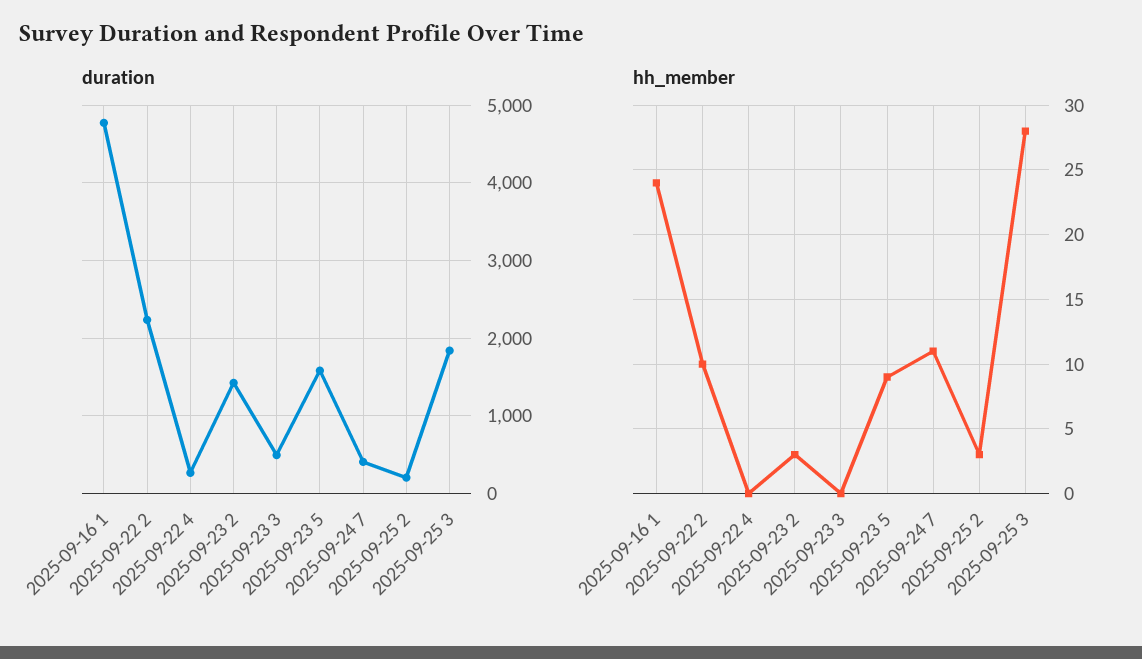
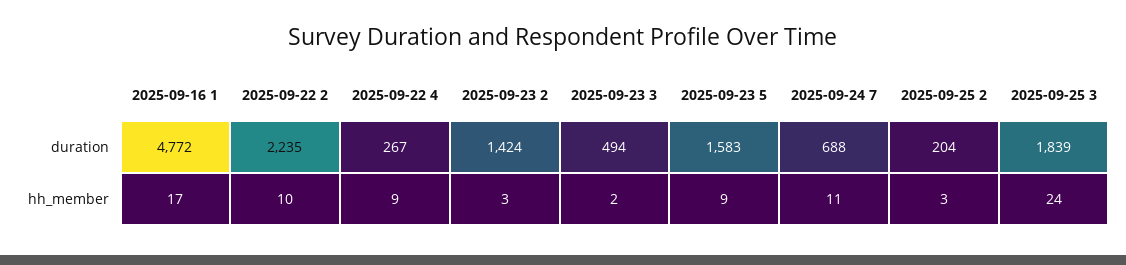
  {
    "duration": {
      "2025-09-16 1": 4772,
      "2025-09-22 2": 2235,
      "2025-09-22 4": 267,
      "2025-09-23 2": 1424,
      "2025-09-23 3": 494,
      "2025-09-23 5": 1583,
-     "2025-09-24 7": 400,
+     "2025-09-24 7": 688,
      "2025-09-25 2": 204,
      "2025-09-25 3": 1839
    },
    "hh_member": {
-     "2025-09-16 1": 24,
+     "2025-09-16 1": 17,
      "2025-09-22 2": 10,
-     "2025-09-22 4": 0,
+     "2025-09-22 4": 9,
      "2025-09-23 2": 3,
-     "2025-09-23 3": 0,
+     "2025-09-23 3": 2,
      "2025-09-23 5": 9,
      "2025-09-24 7": 11,
      "2025-09-25 2": 3,
-     "2025-09-25 3": 28
+     "2025-09-25 3": 24
    }
  }

